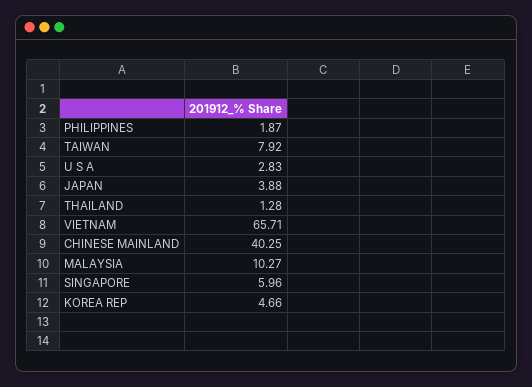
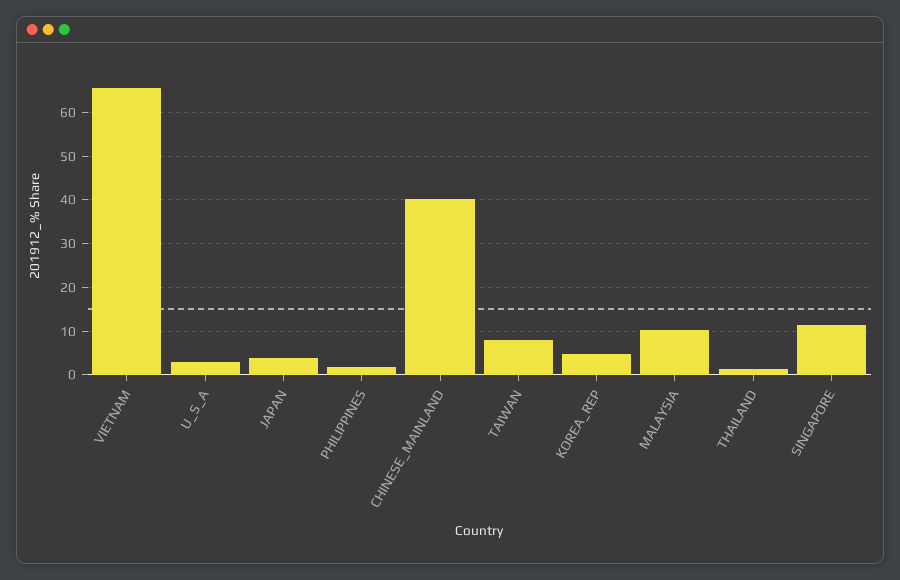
  {
    "PHILIPPINES": 1.87,
    "TAIWAN": 7.92,
    "U S A": 2.83,
    "JAPAN": 3.88,
    "THAILAND": 1.28,
    "VIETNAM": 65.71,
    "CHINESE MAINLAND": 40.25,
    "MALAYSIA": 10.27,
-   "SINGAPORE": 5.96,
+   "SINGAPORE": 12,
    "KOREA REP": 4.66
  }

